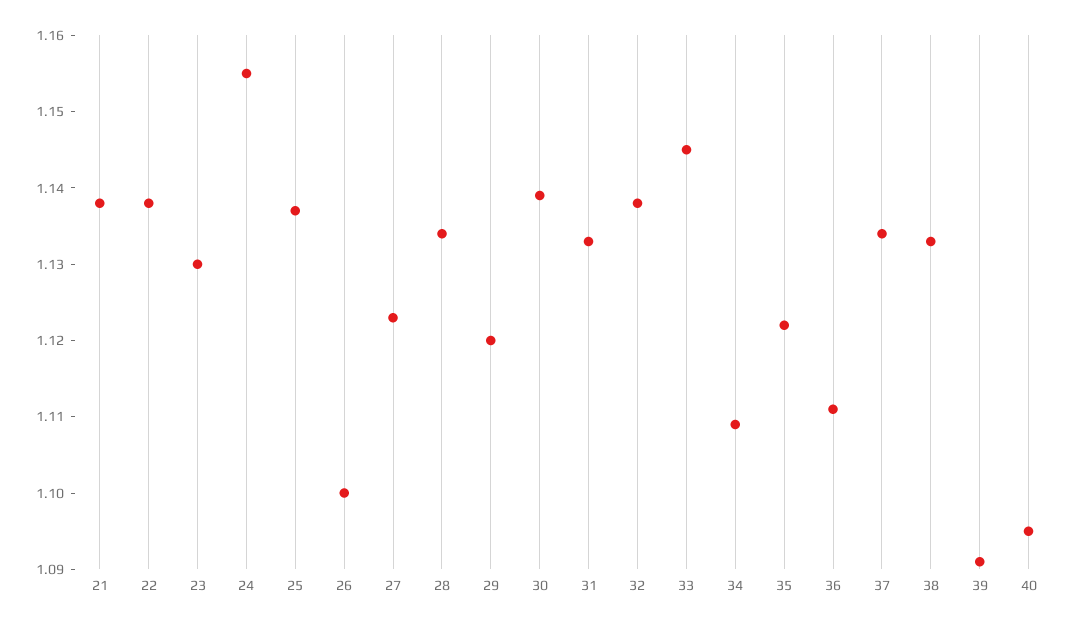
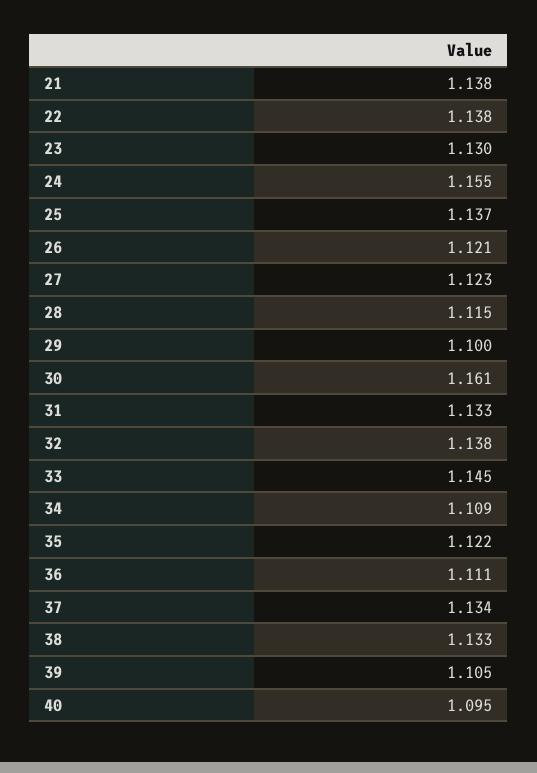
  {
    "21": 1.138,
    "22": 1.138,
    "23": 1.13,
    "24": 1.155,
    "25": 1.137,
-   "26": 1.1,
+   "26": 1.121,
    "27": 1.123,
-   "28": 1.135,
+   "28": 1.115,
-   "29": 1.12,
+   "29": 1.1,
-   "30": 1.14,
+   "30": 1.161,
    "31": 1.133,
    "32": 1.138,
    "33": 1.145,
    "34": 1.109,
    "35": 1.122,
    "36": 1.111,
    "37": 1.134,
    "38": 1.133,
-   "39": 1.09,
+   "39": 1.105,
    "40": 1.095
  }

